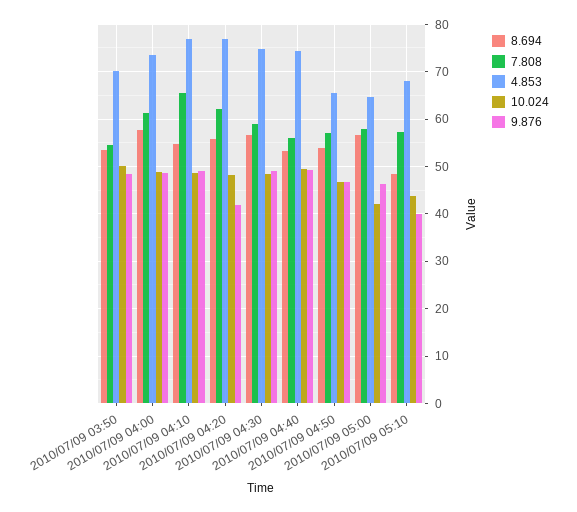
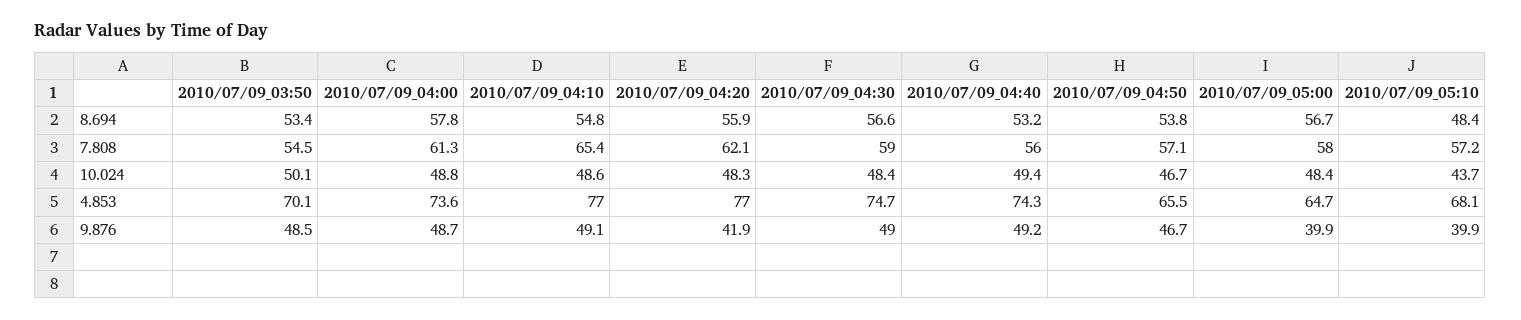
  {
    "8.694": {
      "2010/07/09 03:50": 53.4,
      "2010/07/09 04:00": 57.8,
      "2010/07/09 04:10": 54.8,
      "2010/07/09 04:20": 55.9,
      "2010/07/09 04:30": 56.6,
      "2010/07/09 04:40": 53.2,
      "2010/07/09 04:50": 53.8,
      "2010/07/09 05:00": 56.7,
      "2010/07/09 05:10": 48.4
    },
    "7.808": {
      "2010/07/09 03:50": 54.5,
      "2010/07/09 04:00": 61.3,
      "2010/07/09 04:10": 65.4,
      "2010/07/09 04:20": 62.1,
      "2010/07/09 04:30": 59,
      "2010/07/09 04:40": 56,
      "2010/07/09 04:50": 57.1,
      "2010/07/09 05:00": 58,
      "2010/07/09 05:10": 57.2
    },
    "4.853": {
      "2010/07/09 03:50": 70.1,
      "2010/07/09 04:00": 73.6,
      "2010/07/09 04:10": 77,
      "2010/07/09 04:20": 77,
      "2010/07/09 04:30": 74.7,
      "2010/07/09 04:40": 74.3,
      "2010/07/09 04:50": 65.5,
      "2010/07/09 05:00": 64.7,
      "2010/07/09 05:10": 68.1
    },
    "10.024": {
      "2010/07/09 03:50": 50.1,
      "2010/07/09 04:00": 48.8,
      "2010/07/09 04:10": 48.6,
      "2010/07/09 04:20": 48.3,
      "2010/07/09 04:30": 48.4,
      "2010/07/09 04:40": 49.4,
      "2010/07/09 04:50": 46.7,
-     "2010/07/09 05:00": 42,
+     "2010/07/09 05:00": 48.4,
      "2010/07/09 05:10": 43.7
    },
    "9.876": {
      "2010/07/09 03:50": 48.5,
      "2010/07/09 04:00": 48.7,
      "2010/07/09 04:10": 49.1,
      "2010/07/09 04:20": 41.9,
      "2010/07/09 04:30": 49,
      "2010/07/09 04:40": 49.2,
      "2010/07/09 04:50": 46.7,
-     "2010/07/09 05:00": 46,
+     "2010/07/09 05:00": 39.9,
      "2010/07/09 05:10": 39.9
    }
  }

